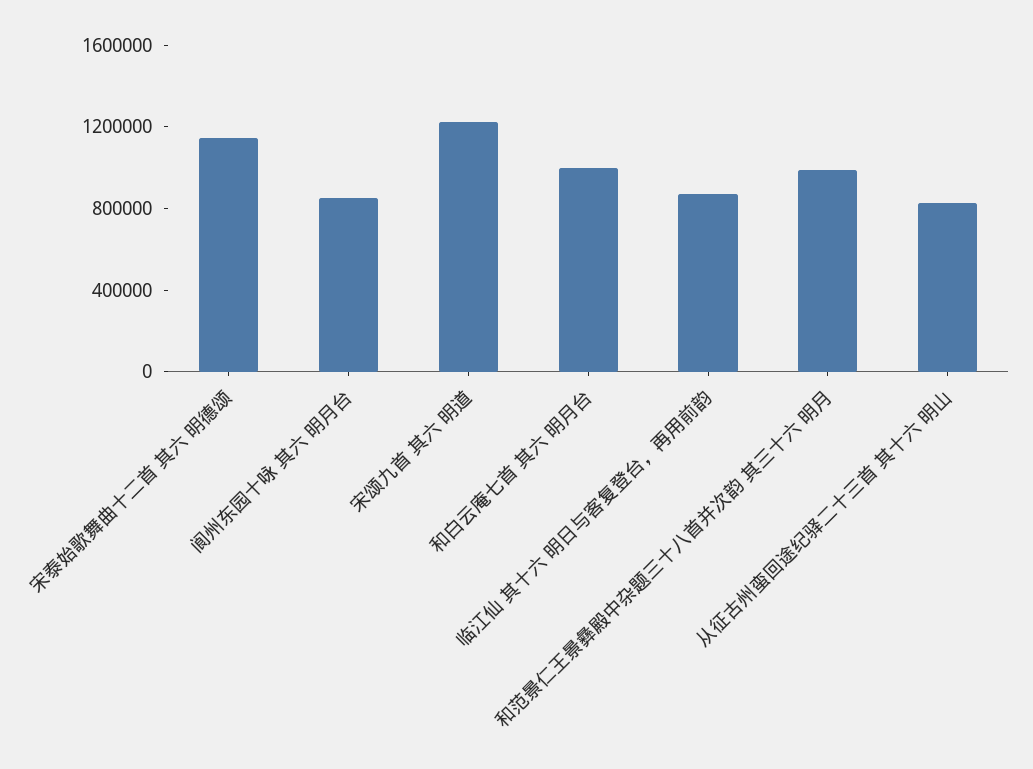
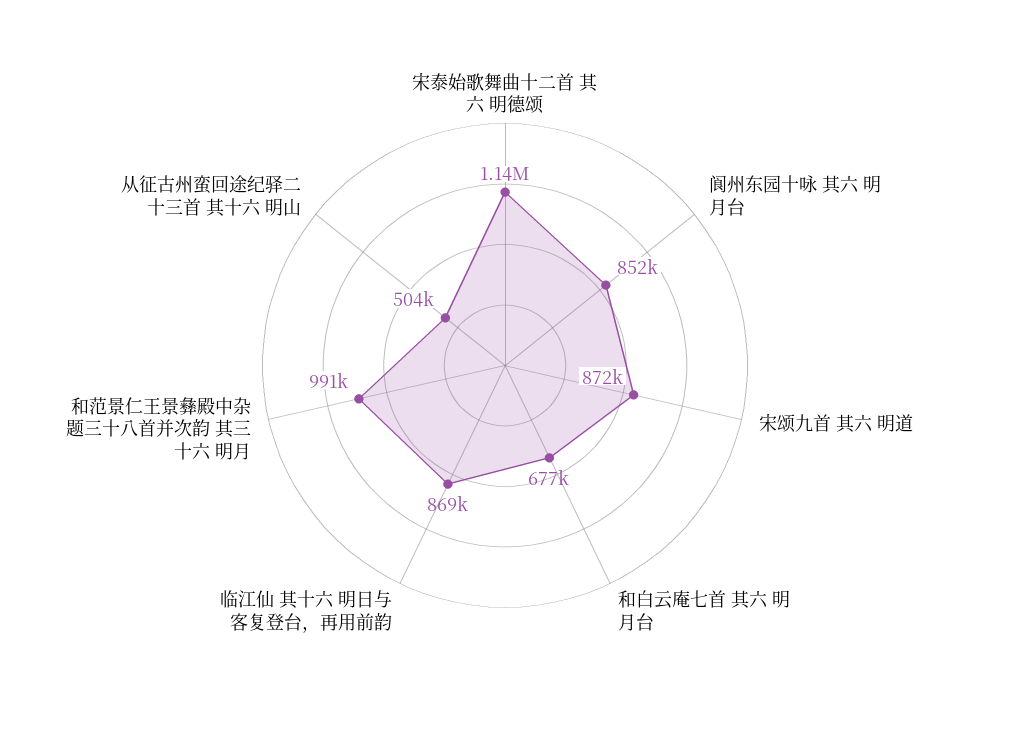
  {
    "宋泰始歌舞曲十二首 其六 明德颂": 1140000,
    "阆州东园十咏 其六 明月台": 852000,
-   "宋颂九首 其六 明道": 1200000,
+   "宋颂九首 其六 明道": 872000,
-   "和白云庵七首 其六 明月台": 1000000,
+   "和白云庵七首 其六 明月台": 677000,
    "临江仙 其十六 明日与客复登台，再用前韵": 869000,
    "和范景仁王景彝殿中杂题三十八首并次韵 其三十六 明月": 991000,
-   "从征古州蛮回途纪驿二十三首 其十六 明山": 800000
+   "从征古州蛮回途纪驿二十三首 其十六 明山": 504000
  }

